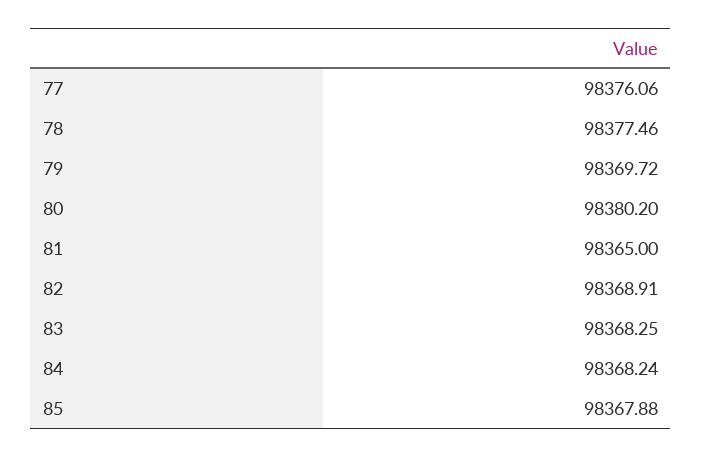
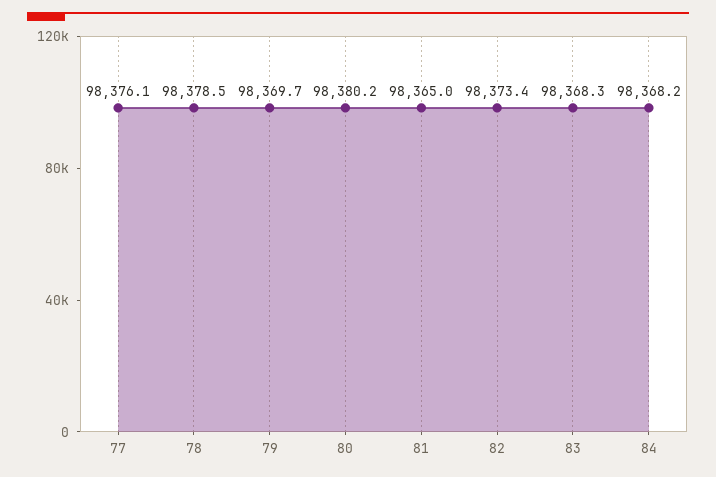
  {
    "77": 98376.06,
-   "78": 98377.46,
+   "78": 98378.5,
    "79": 98369.72,
    "80": 98380.2,
    "81": 98365,
-   "82": 98368.91,
+   "82": 98373.4,
    "83": 98368.25,
-   "84": 98368.24,
+   "84": 98368.24
-   "85": 98367.88
  }

